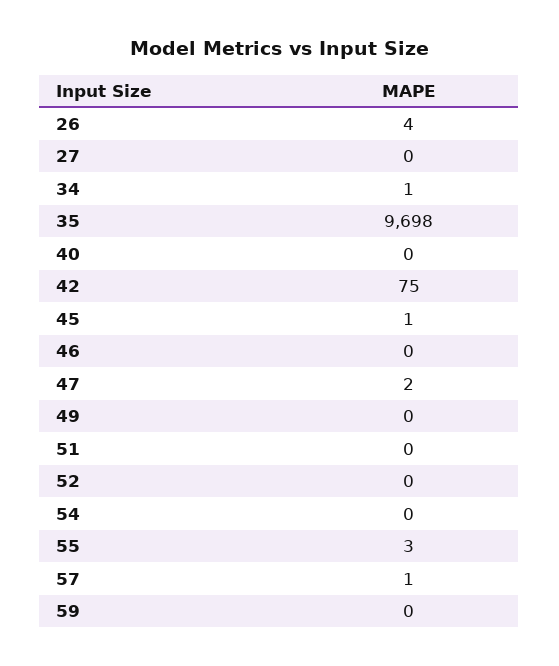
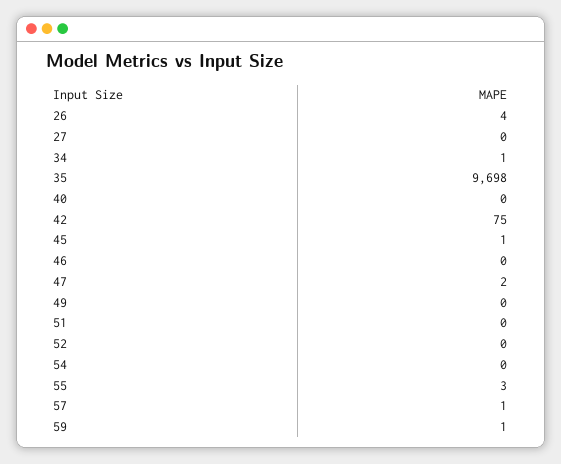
  {
    "26": 4,
    "27": 0,
    "34": 1,
    "35": 9698,
    "40": 0,
    "42": 75,
    "45": 1,
    "46": 0,
    "47": 2,
    "49": 0,
    "51": 0,
    "52": 0,
    "54": 0,
    "55": 3,
    "57": 1,
-   "59": 0
+   "59": 1
  }

